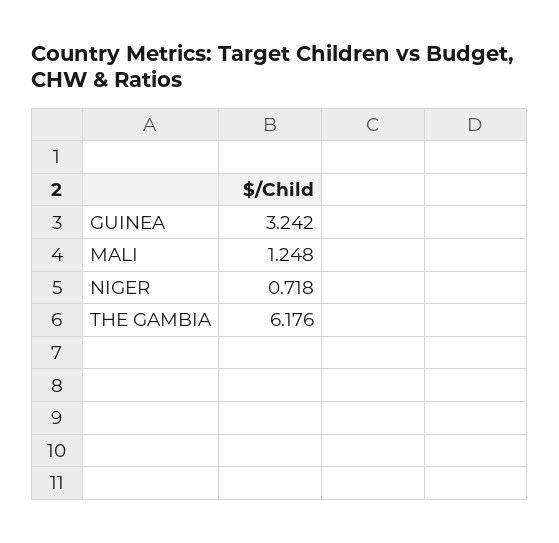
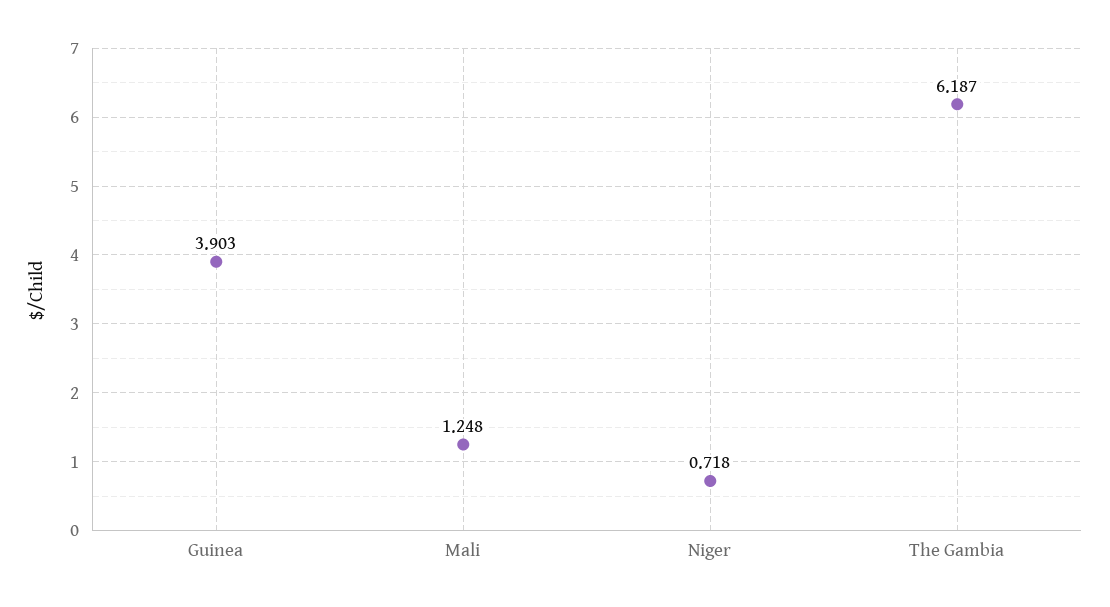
  {
-   "GUINEA": 3.242,
+   "GUINEA": 3.903,
    "MALI": 1.248,
    "NIGER": 0.718,
-   "THE GAMBIA": 6.176
+   "THE GAMBIA": 6.187
  }

